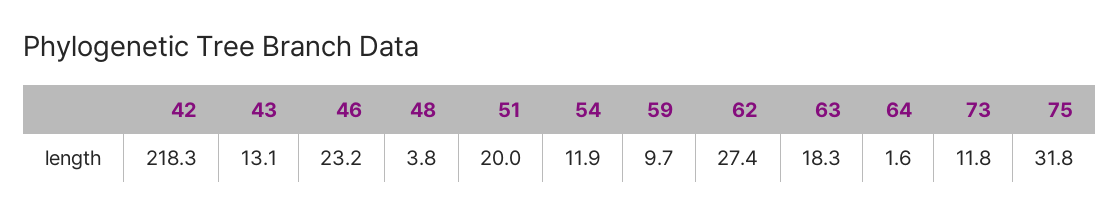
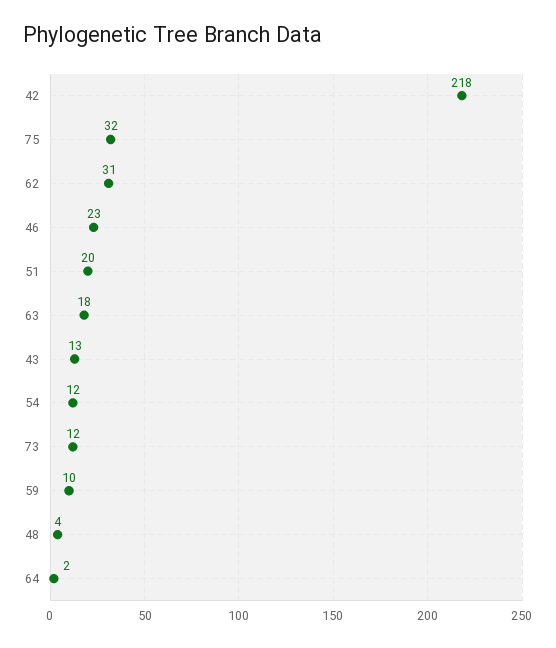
  {
    "42": 218.3,
    "43": 13.1,
    "46": 23.2,
    "48": 3.8,
    "51": 20,
    "54": 11.9,
    "59": 9.7,
-   "62": 27.4,
+   "62": 31,
    "63": 18.3,
    "64": 1.6,
    "73": 11.8,
    "75": 31.8
  }

